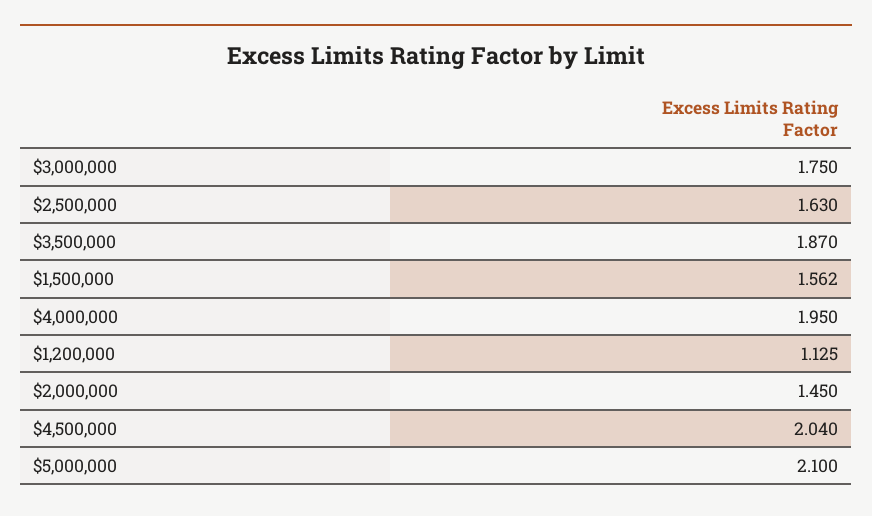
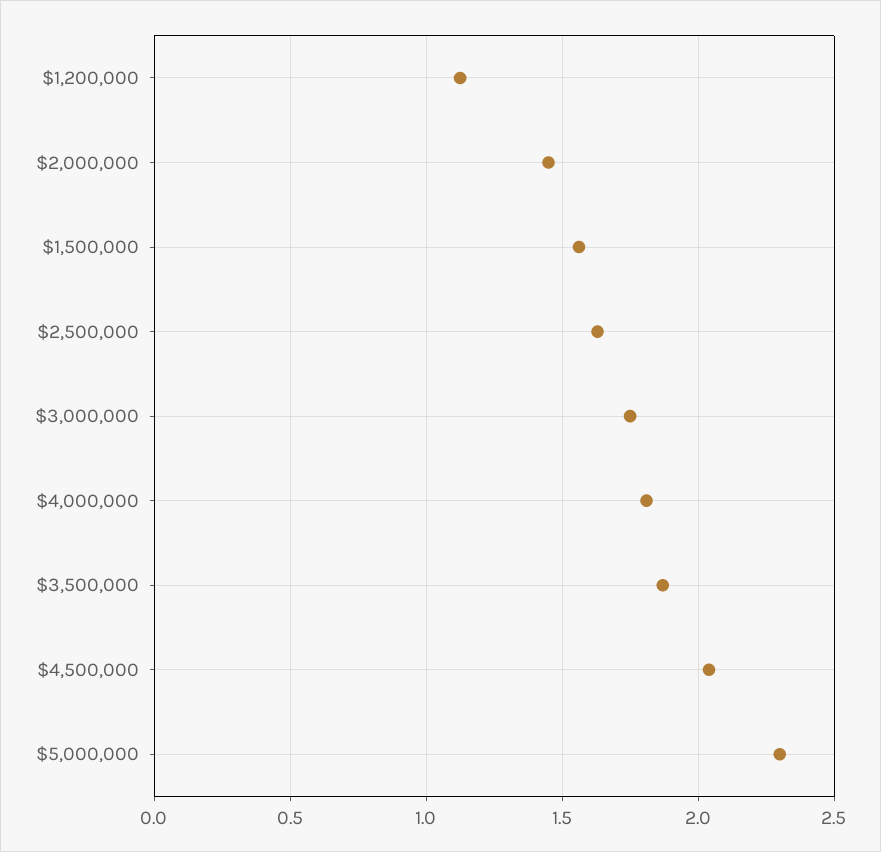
  {
    "$3,000,000": 1.75,
    "$2,500,000": 1.63,
    "$3,500,000": 1.87,
    "$1,500,000": 1.562,
-   "$4,000,000": 1.95,
+   "$4,000,000": 1.8,
    "$1,200,000": 1.125,
    "$2,000,000": 1.45,
    "$4,500,000": 2.04,
-   "$5,000,000": 2.1
+   "$5,000,000": 2.3
  }

